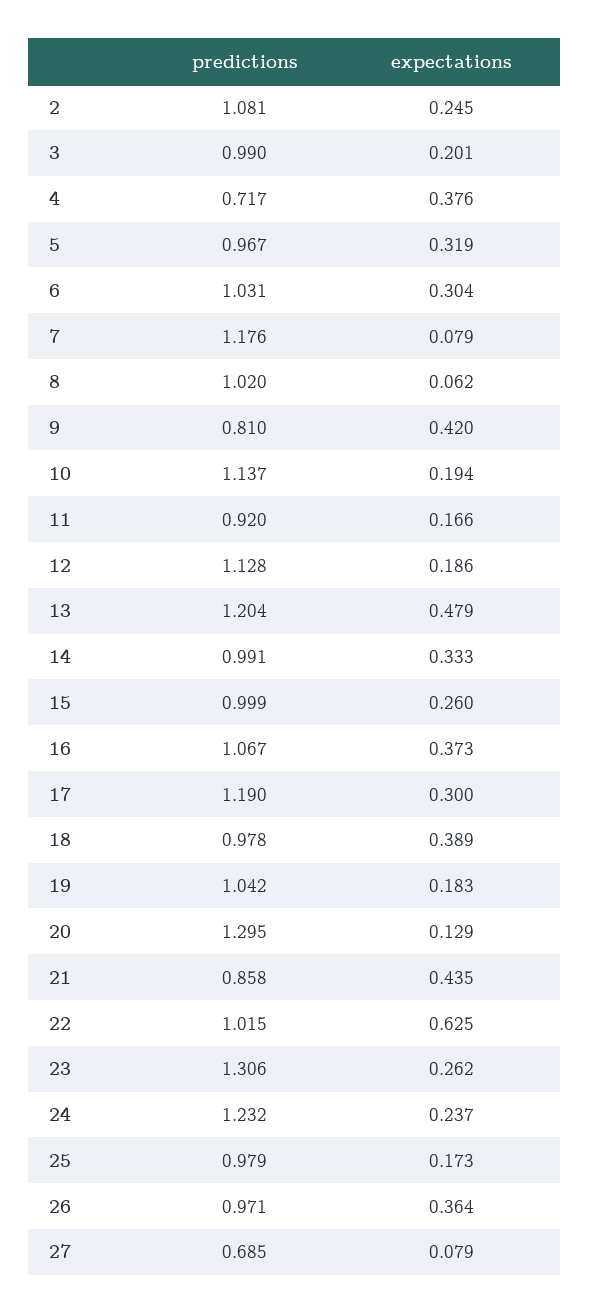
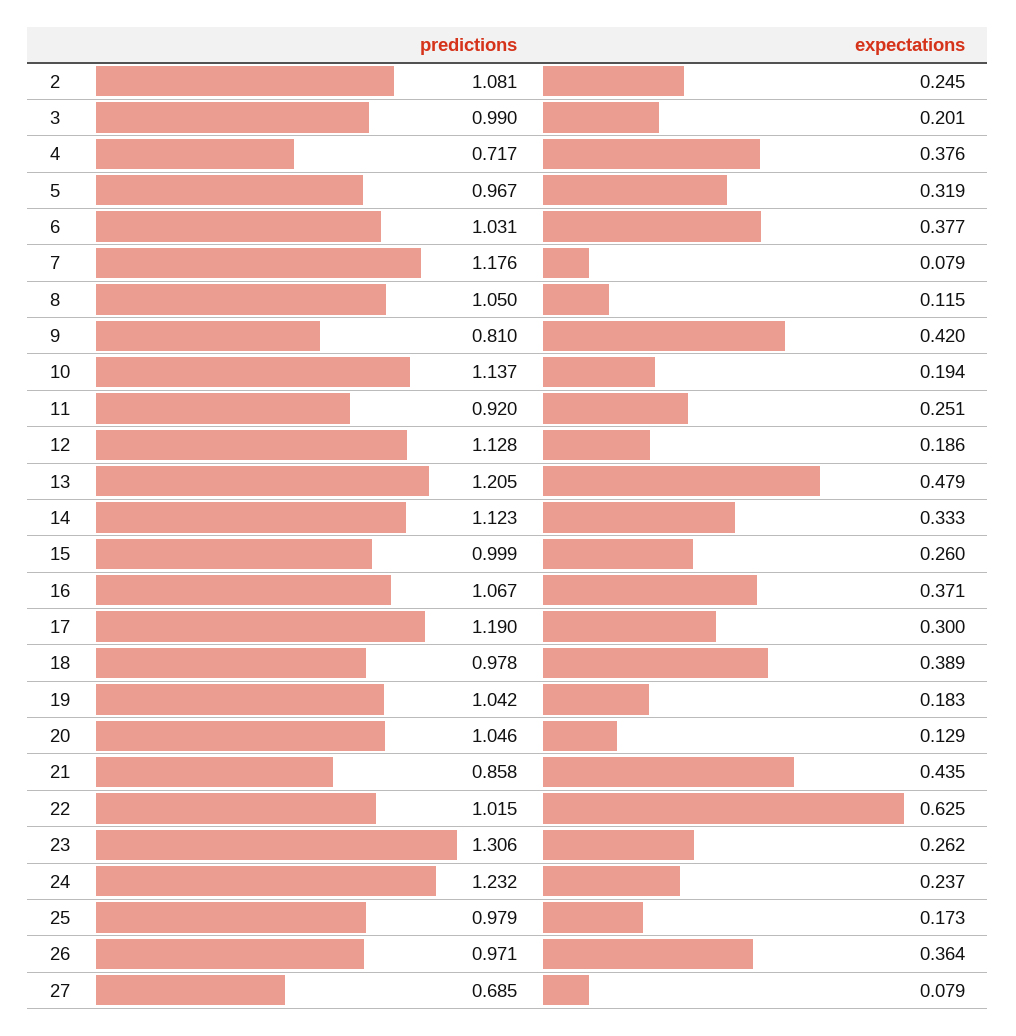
  {
    "predictions": {
      "2": 1.081,
      "3": 0.99,
      "4": 0.717,
      "5": 0.967,
      "6": 1.031,
      "7": 1.176,
-     "8": 1.02,
+     "8": 1.05,
      "9": 0.81,
      "10": 1.137,
      "11": 0.92,
      "12": 1.128,
-     "13": 1.204,
+     "13": 1.205,
-     "14": 0.991,
+     "14": 1.123,
      "15": 0.999,
      "16": 1.067,
      "17": 1.19,
      "18": 0.978,
      "19": 1.042,
-     "20": 1.295,
+     "20": 1.046,
      "21": 0.858,
      "22": 1.015,
      "23": 1.306,
      "24": 1.232,
      "25": 0.979,
      "26": 0.971,
      "27": 0.685
    },
    "expectations": {
      "2": 0.245,
      "3": 0.201,
      "4": 0.376,
      "5": 0.319,
-     "6": 0.304,
+     "6": 0.377,
      "7": 0.079,
-     "8": 0.062,
+     "8": 0.115,
      "9": 0.42,
      "10": 0.194,
-     "11": 0.166,
+     "11": 0.251,
      "12": 0.186,
      "13": 0.479,
      "14": 0.333,
      "15": 0.26,
-     "16": 0.373,
+     "16": 0.371,
      "17": 0.3,
      "18": 0.389,
      "19": 0.183,
      "20": 0.129,
      "21": 0.435,
      "22": 0.625,
      "23": 0.262,
      "24": 0.237,
      "25": 0.173,
      "26": 0.364,
      "27": 0.079
    }
  }

